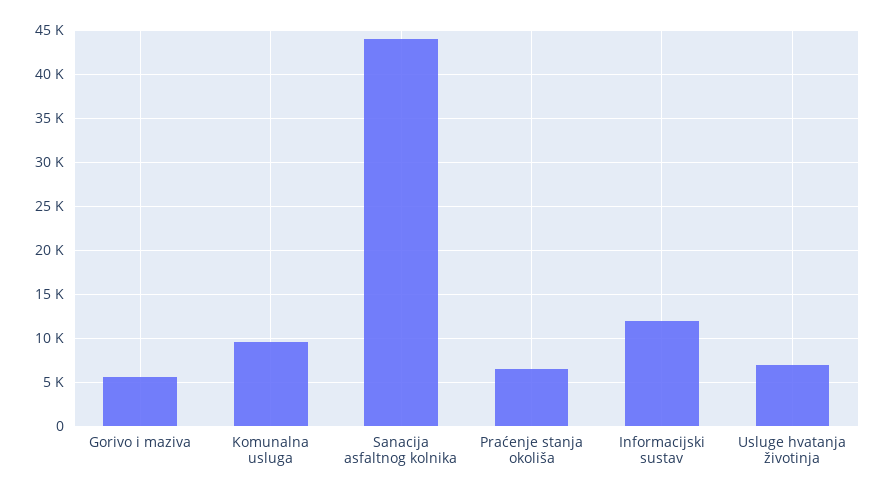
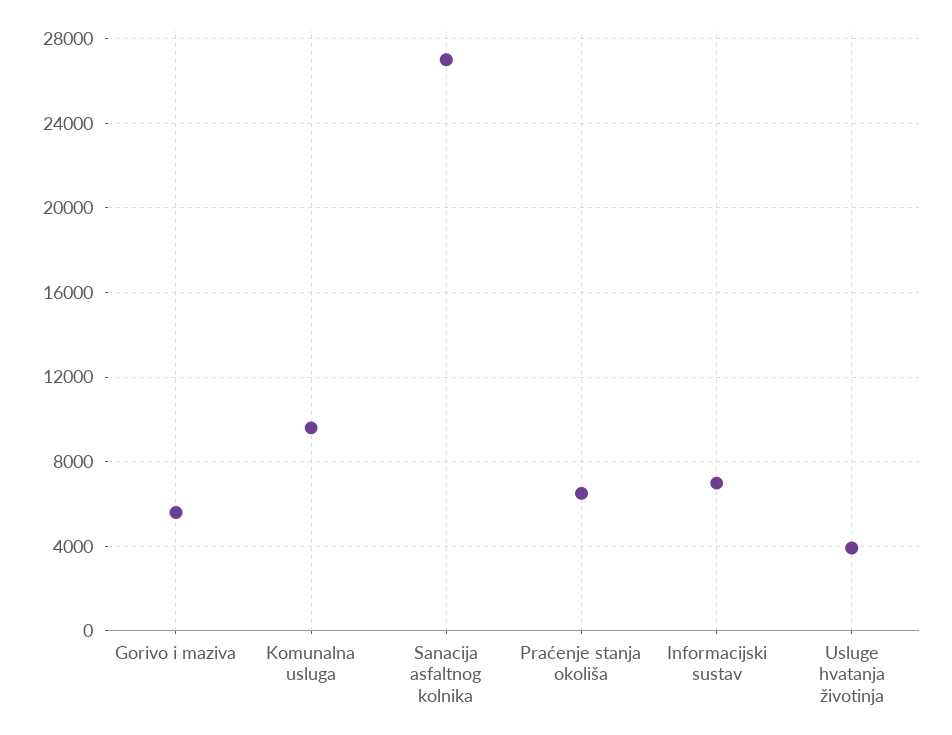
  {
    "Gorivo i maziva": 5500,
    "Komunalna usluga": 9500,
-   "Sanacija asfaltnog kolnika": 44000,
+   "Sanacija asfaltnog kolnika": 27000,
    "Praćenje stanja okoliša": 6500,
-   "Informacijski sustav": 12000,
+   "Informacijski sustav": 7000,
-   "Usluge hvatanja životinja": 7000
+   "Usluge hvatanja životinja": 4000
  }

